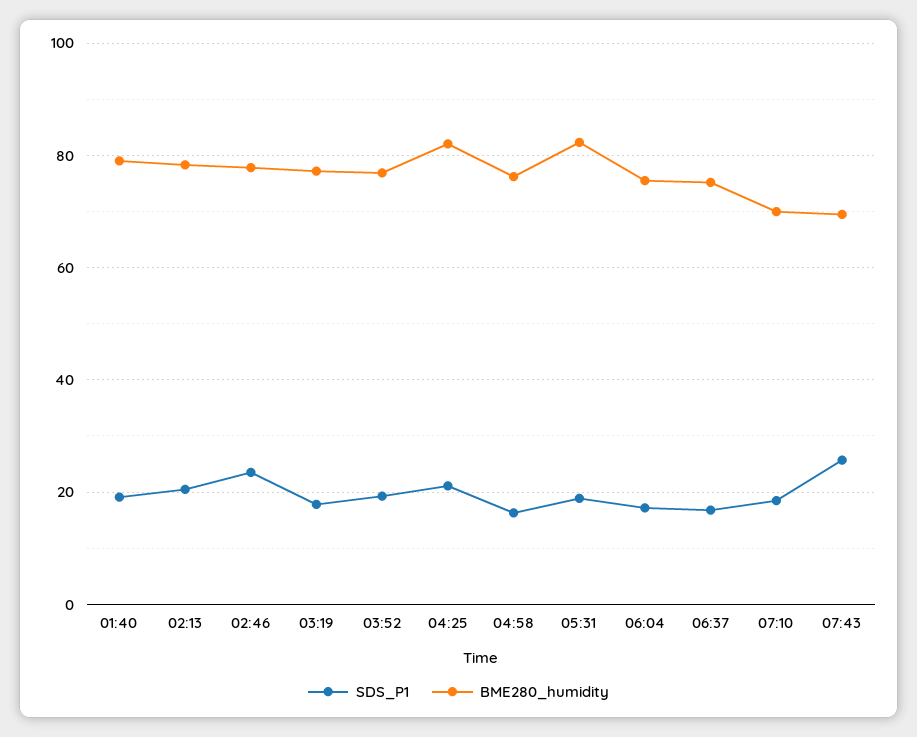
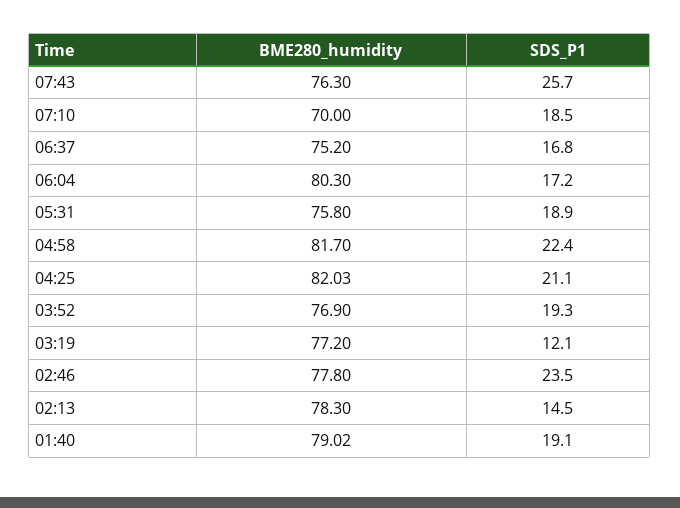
  {
    "SDS_P1": {
      "01:40": 19.1,
-     "02:13": 20,
+     "02:13": 14.5,
      "02:46": 23.5,
-     "03:19": 18,
+     "03:19": 12.1,
      "03:52": 19.3,
      "04:25": 21.1,
-     "04:58": 16,
+     "04:58": 22.4,
      "05:31": 18.9,
      "06:04": 17.2,
      "06:37": 16.8,
      "07:10": 18.5,
      "07:43": 25.7
    },
    "BME280_humidity": {
      "01:40": 79.02,
      "02:13": 78.3,
      "02:46": 77.8,
      "03:19": 77.2,
      "03:52": 76.9,
      "04:25": 82.03,
-     "04:58": 76,
+     "04:58": 81.7,
-     "05:31": 82,
+     "05:31": 75.8,
-     "06:04": 76,
+     "06:04": 80.3,
      "06:37": 75.2,
      "07:10": 70,
-     "07:43": 70
+     "07:43": 76.3
    }
  }

